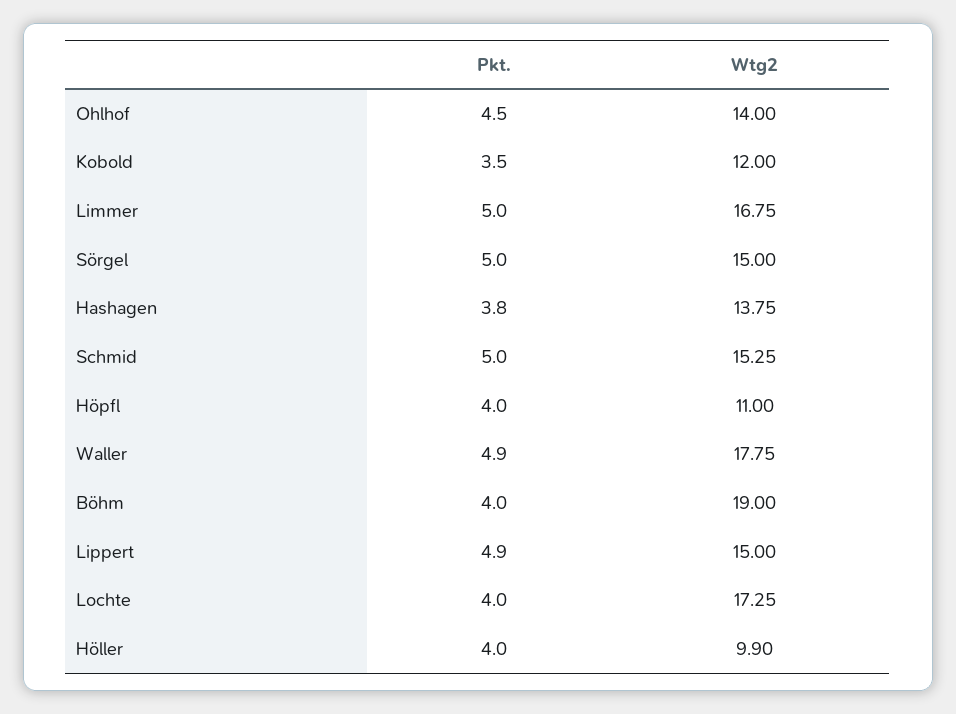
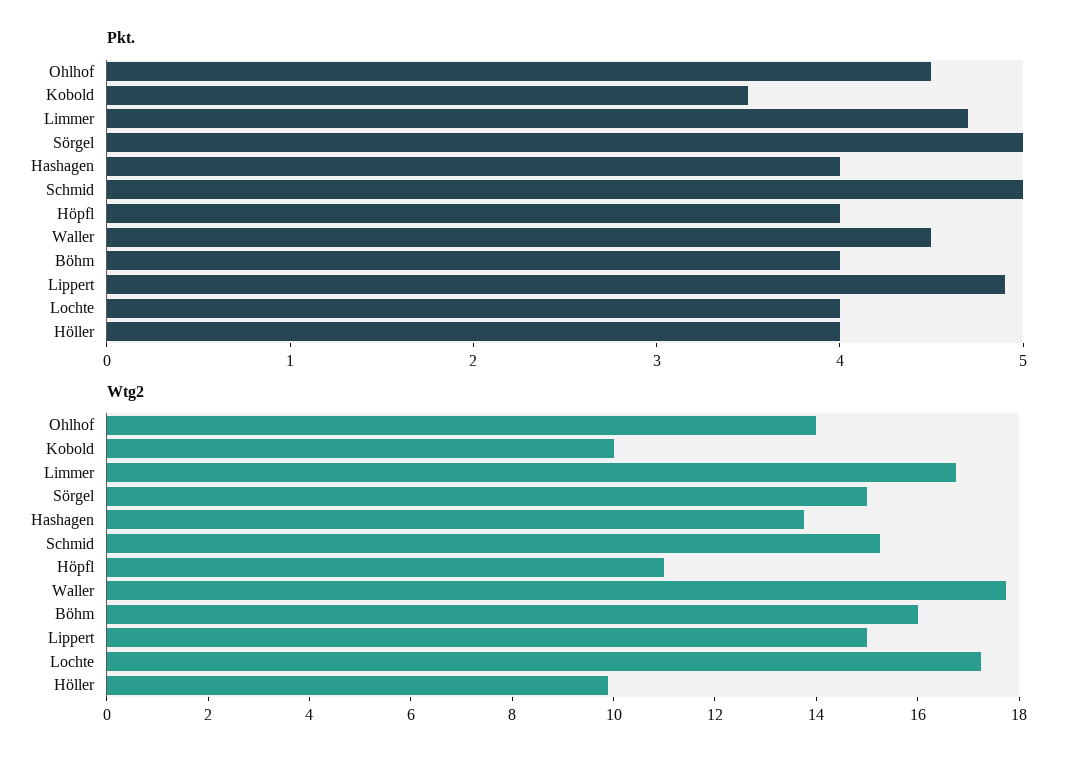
  {
    "Pkt.": {
      "Ohlhof": 4.5,
      "Kobold": 3.5,
-     "Limmer": 5,
+     "Limmer": 4.7,
      "Sörgel": 5,
-     "Hashagen": 3.8,
+     "Hashagen": 4,
      "Schmid": 5,
      "Höpfl": 4,
-     "Waller": 4.9,
+     "Waller": 4.5,
      "Böhm": 4,
      "Lippert": 4.9,
      "Lochte": 4,
      "Höller": 4
    },
    "Wtg2": {
      "Ohlhof": 14,
-     "Kobold": 12,
+     "Kobold": 10,
      "Limmer": 16.75,
      "Sörgel": 15,
      "Hashagen": 13.75,
      "Schmid": 15.25,
      "Höpfl": 11,
      "Waller": 17.75,
-     "Böhm": 19,
+     "Böhm": 16,
      "Lippert": 15,
      "Lochte": 17.25,
      "Höller": 9.9
    }
  }

